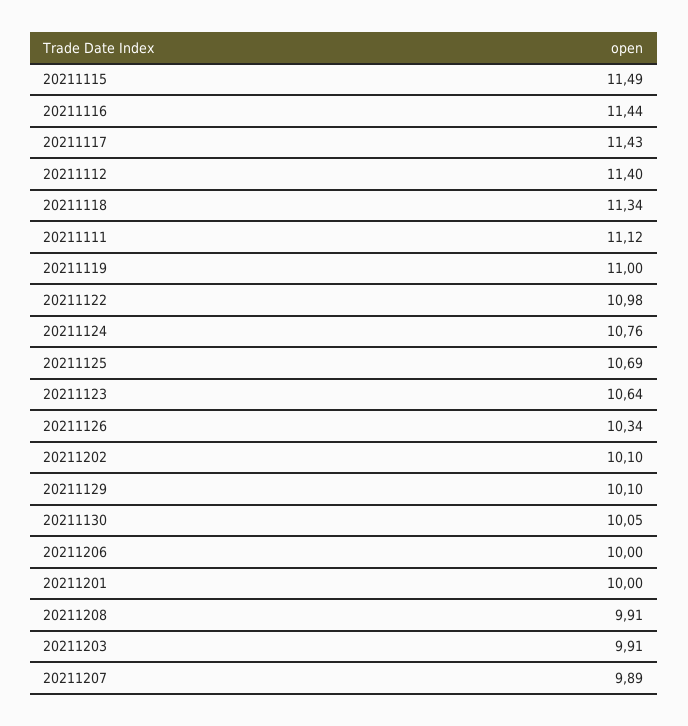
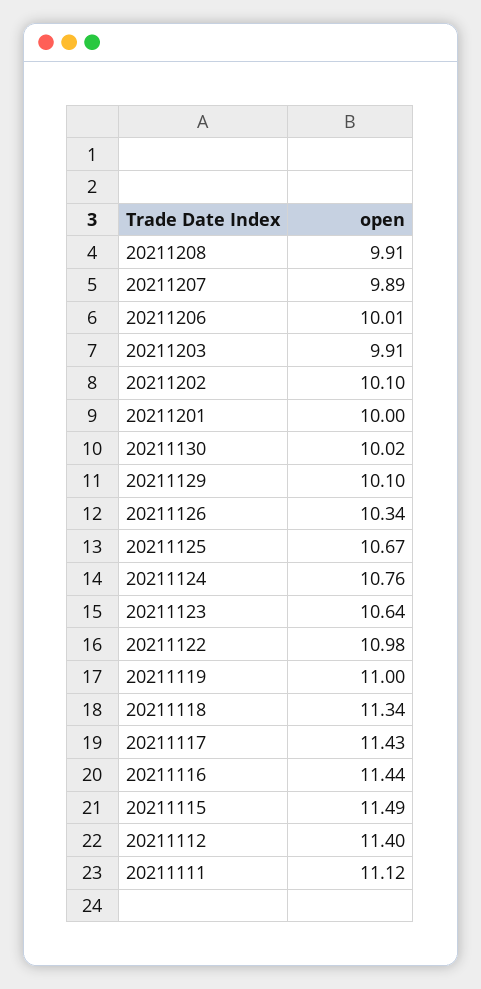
  {
    "20211115": 11.49,
    "20211116": 11.44,
    "20211117": 11.43,
    "20211112": 11.4,
    "20211118": 11.34,
    "20211111": 11.12,
    "20211119": 11,
    "20211122": 10.98,
    "20211124": 10.76,
-   "20211125": 10.69,
+   "20211125": 10.67,
    "20211123": 10.64,
    "20211126": 10.34,
    "20211202": 10.1,
    "20211129": 10.1,
-   "20211130": 10.05,
+   "20211130": 10.02,
-   "20211206": 10,
+   "20211206": 10.01,
    "20211201": 10,
    "20211208": 9.91,
    "20211203": 9.91,
    "20211207": 9.89
  }

